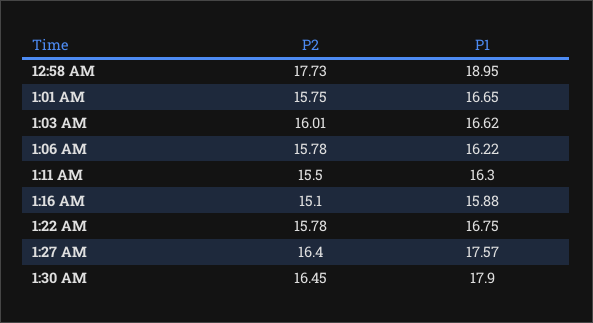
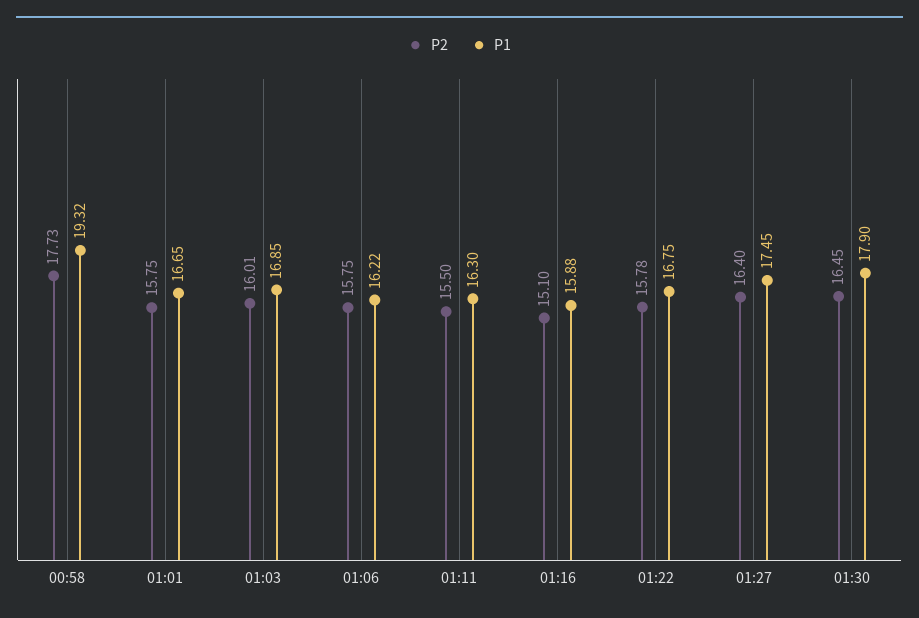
  {
    "P2": {
      "12:58 AM": 17.73,
      "1:01 AM": 15.75,
      "1:03 AM": 16.01,
-     "1:06 AM": 15.78,
+     "1:06 AM": 15.75,
      "1:11 AM": 15.5,
      "1:16 AM": 15.1,
      "1:22 AM": 15.78,
      "1:27 AM": 16.4,
      "1:30 AM": 16.45
    },
    "P1": {
-     "12:58 AM": 18.95,
+     "12:58 AM": 19.32,
      "1:01 AM": 16.65,
-     "1:03 AM": 16.62,
+     "1:03 AM": 16.85,
      "1:06 AM": 16.22,
      "1:11 AM": 16.3,
      "1:16 AM": 15.88,
      "1:22 AM": 16.75,
-     "1:27 AM": 17.57,
+     "1:27 AM": 17.45,
      "1:30 AM": 17.9
    }
  }

